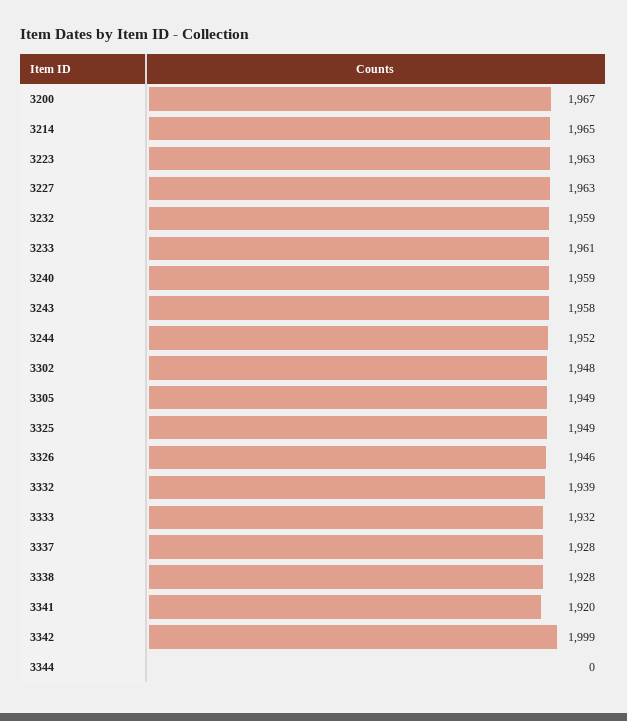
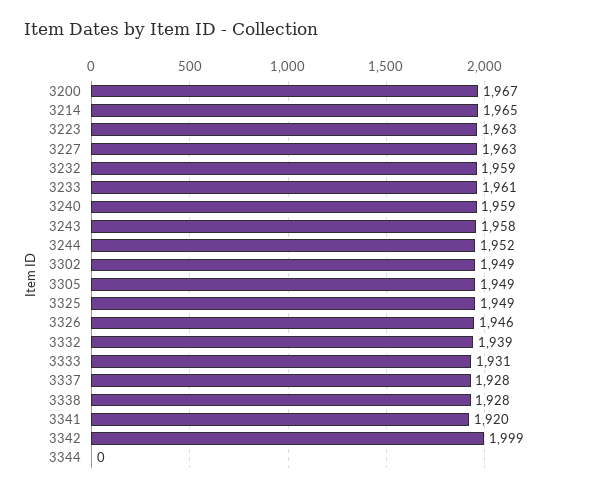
  {
    "3200": 1967,
    "3214": 1965,
    "3223": 1963,
    "3227": 1963,
    "3232": 1959,
    "3233": 1961,
    "3240": 1959,
    "3243": 1958,
    "3244": 1952,
-   "3302": 1948,
+   "3302": 1949,
    "3305": 1949,
    "3325": 1949,
    "3326": 1946,
    "3332": 1939,
-   "3333": 1932,
+   "3333": 1931,
    "3337": 1928,
    "3338": 1928,
    "3341": 1920,
    "3342": 1999,
    "3344": 0
  }

